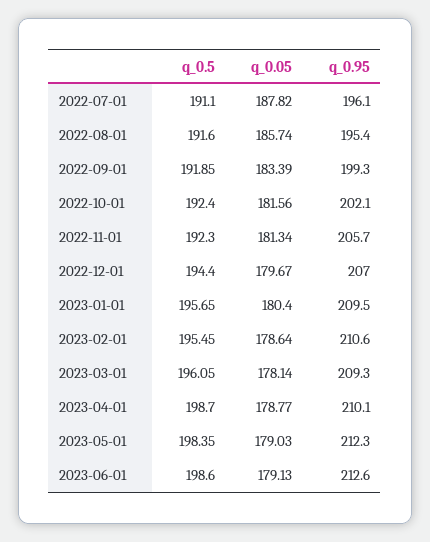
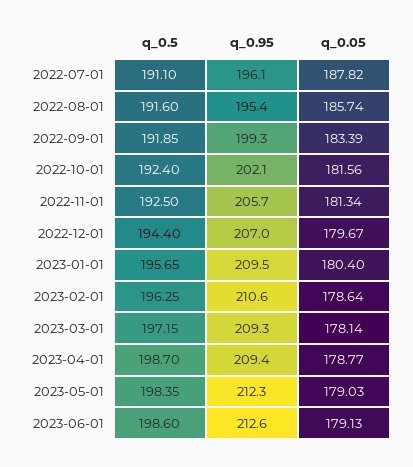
  {
    "q_0.5": {
      "2022-07-01": 191.1,
      "2022-08-01": 191.6,
      "2022-09-01": 191.85,
      "2022-10-01": 192.4,
-     "2022-11-01": 192.3,
+     "2022-11-01": 192.5,
      "2022-12-01": 194.4,
      "2023-01-01": 195.65,
-     "2023-02-01": 195.45,
+     "2023-02-01": 196.25,
-     "2023-03-01": 196.05,
+     "2023-03-01": 197.15,
      "2023-04-01": 198.7,
      "2023-05-01": 198.35,
      "2023-06-01": 198.6
    },
    "q_0.05": {
      "2022-07-01": 187.82,
      "2022-08-01": 185.74,
      "2022-09-01": 183.39,
      "2022-10-01": 181.56,
      "2022-11-01": 181.34,
      "2022-12-01": 179.67,
      "2023-01-01": 180.4,
      "2023-02-01": 178.64,
      "2023-03-01": 178.14,
      "2023-04-01": 178.77,
      "2023-05-01": 179.03,
      "2023-06-01": 179.13
    },
    "q_0.95": {
      "2022-07-01": 196.1,
      "2022-08-01": 195.4,
      "2022-09-01": 199.3,
      "2022-10-01": 202.1,
      "2022-11-01": 205.7,
      "2022-12-01": 207,
      "2023-01-01": 209.5,
      "2023-02-01": 210.6,
      "2023-03-01": 209.3,
-     "2023-04-01": 210.1,
+     "2023-04-01": 209.4,
      "2023-05-01": 212.3,
      "2023-06-01": 212.6
    }
  }

